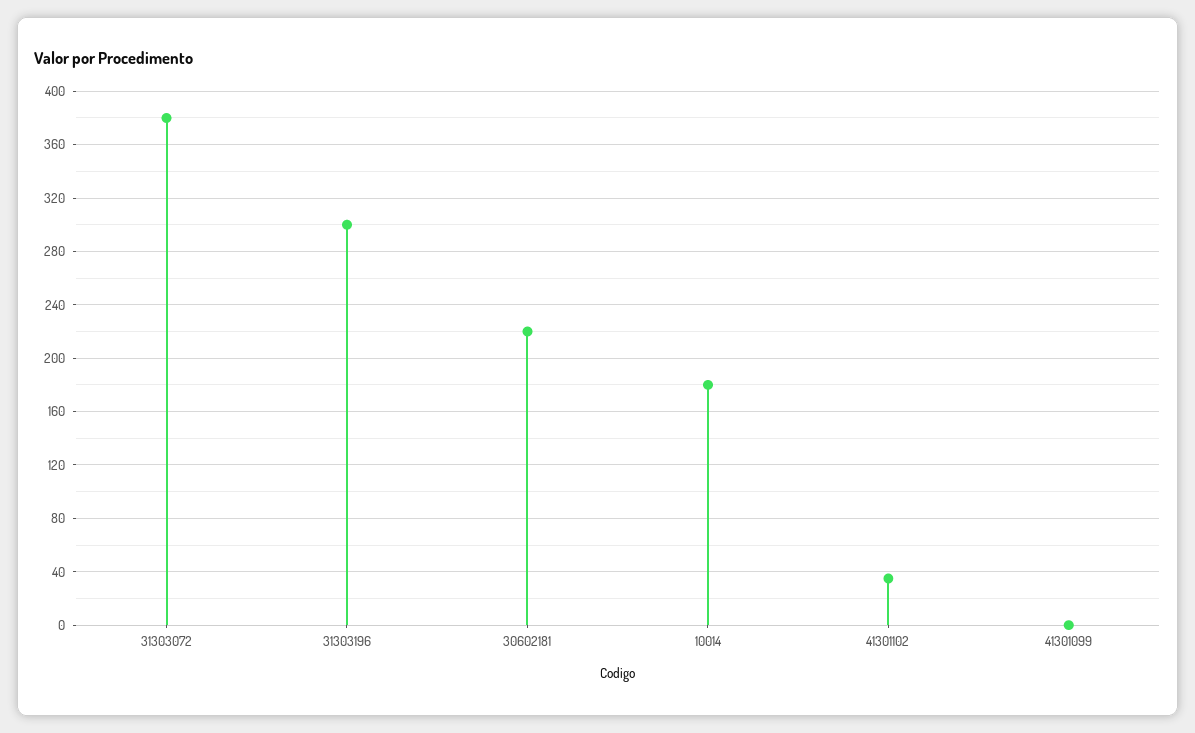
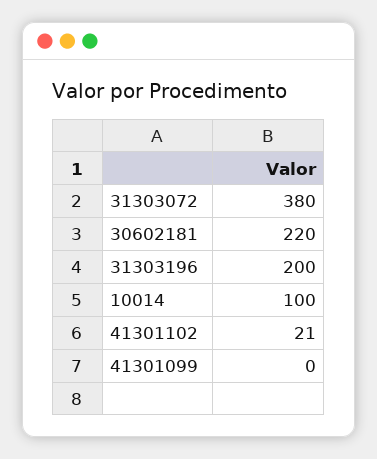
  {
    "31303072": 380,
-   "31303196": 300,
+   "31303196": 200,
    "30602181": 220,
-   "10014": 180,
+   "10014": 100,
-   "41301102": 35,
+   "41301102": 21,
    "41301099": 0
  }

